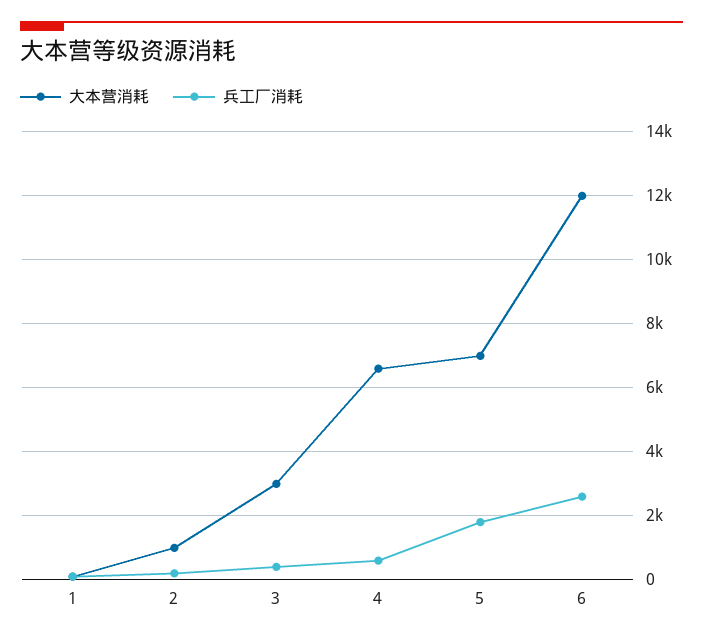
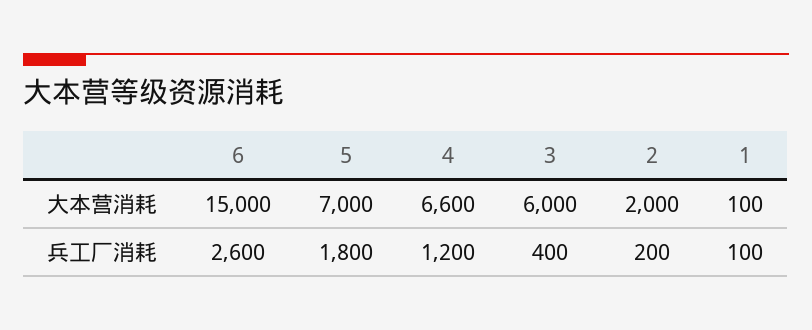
  {
    "大本营消耗": {
      "1": 100,
-     "2": 1000,
+     "2": 2000,
-     "3": 3000,
+     "3": 6000,
      "4": 6600,
      "5": 7000,
-     "6": 12000
+     "6": 15000
    },
    "兵工厂消耗": {
      "1": 100,
      "2": 200,
      "3": 400,
-     "4": 600,
+     "4": 1200,
      "5": 1800,
      "6": 2600
    }
  }

